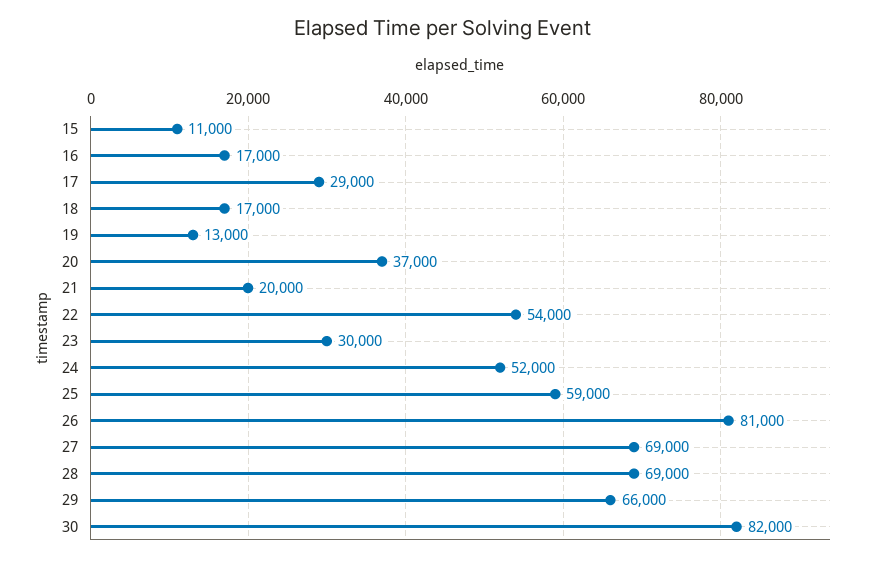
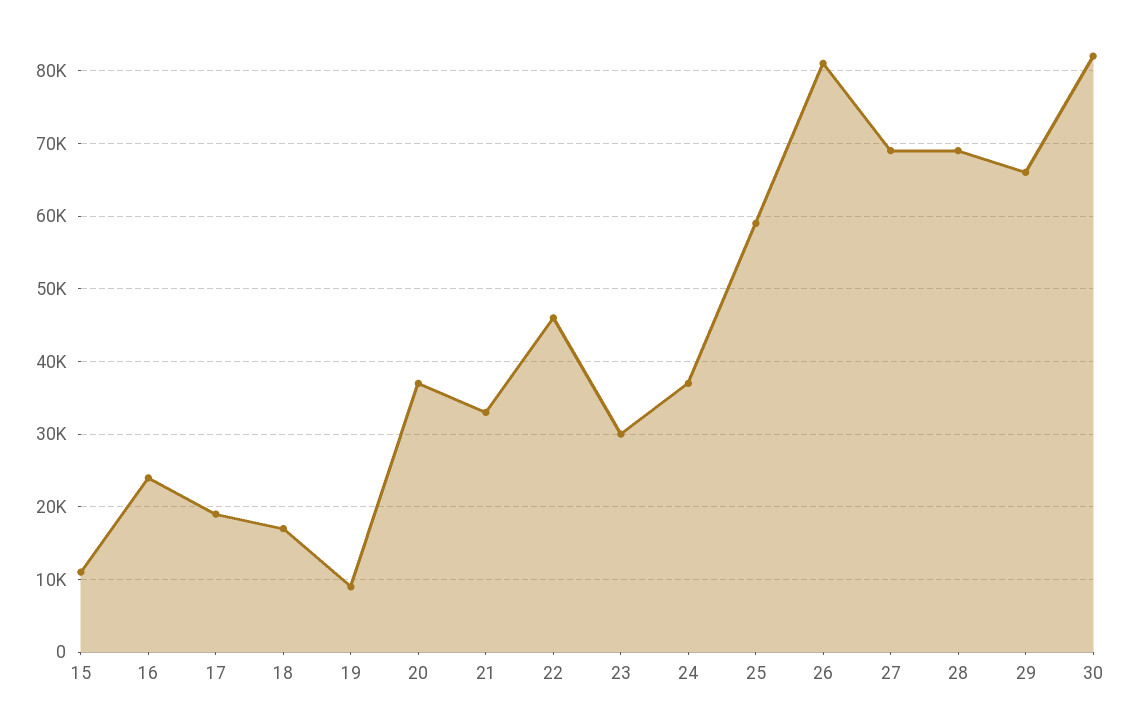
  {
    "15": 11000,
-   "16": 17000,
+   "16": 24000,
-   "17": 29000,
+   "17": 19000,
    "18": 17000,
-   "19": 13000,
+   "19": 9000,
    "20": 37000,
-   "21": 20000,
+   "21": 33000,
-   "22": 54000,
+   "22": 46000,
    "23": 30000,
-   "24": 52000,
+   "24": 37000,
    "25": 59000,
    "26": 81000,
    "27": 69000,
    "28": 69000,
    "29": 66000,
    "30": 82000
  }

